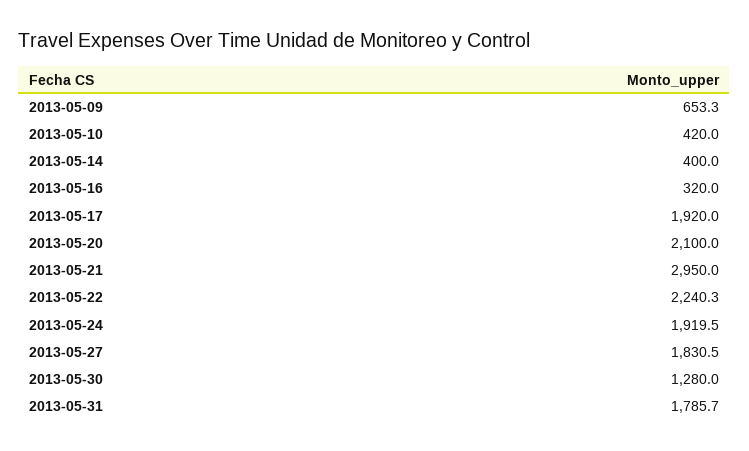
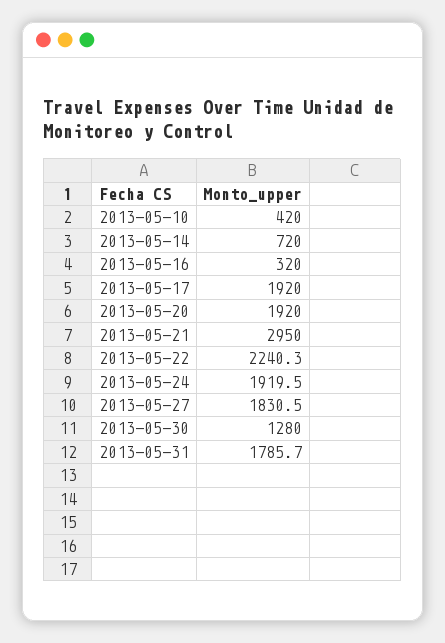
  {
-   "2013-05-09": 653.3,
    "2013-05-10": 420,
-   "2013-05-14": 400,
+   "2013-05-14": 720,
    "2013-05-16": 320,
    "2013-05-17": 1920,
-   "2013-05-20": 2100,
+   "2013-05-20": 1920,
    "2013-05-21": 2950,
    "2013-05-22": 2240.3,
    "2013-05-24": 1919.5,
    "2013-05-27": 1830.5,
    "2013-05-30": 1280,
    "2013-05-31": 1785.7
  }

